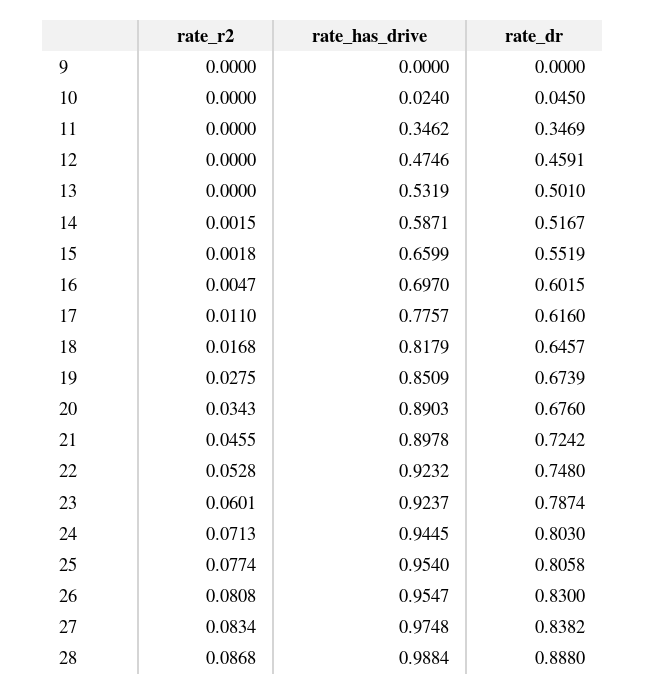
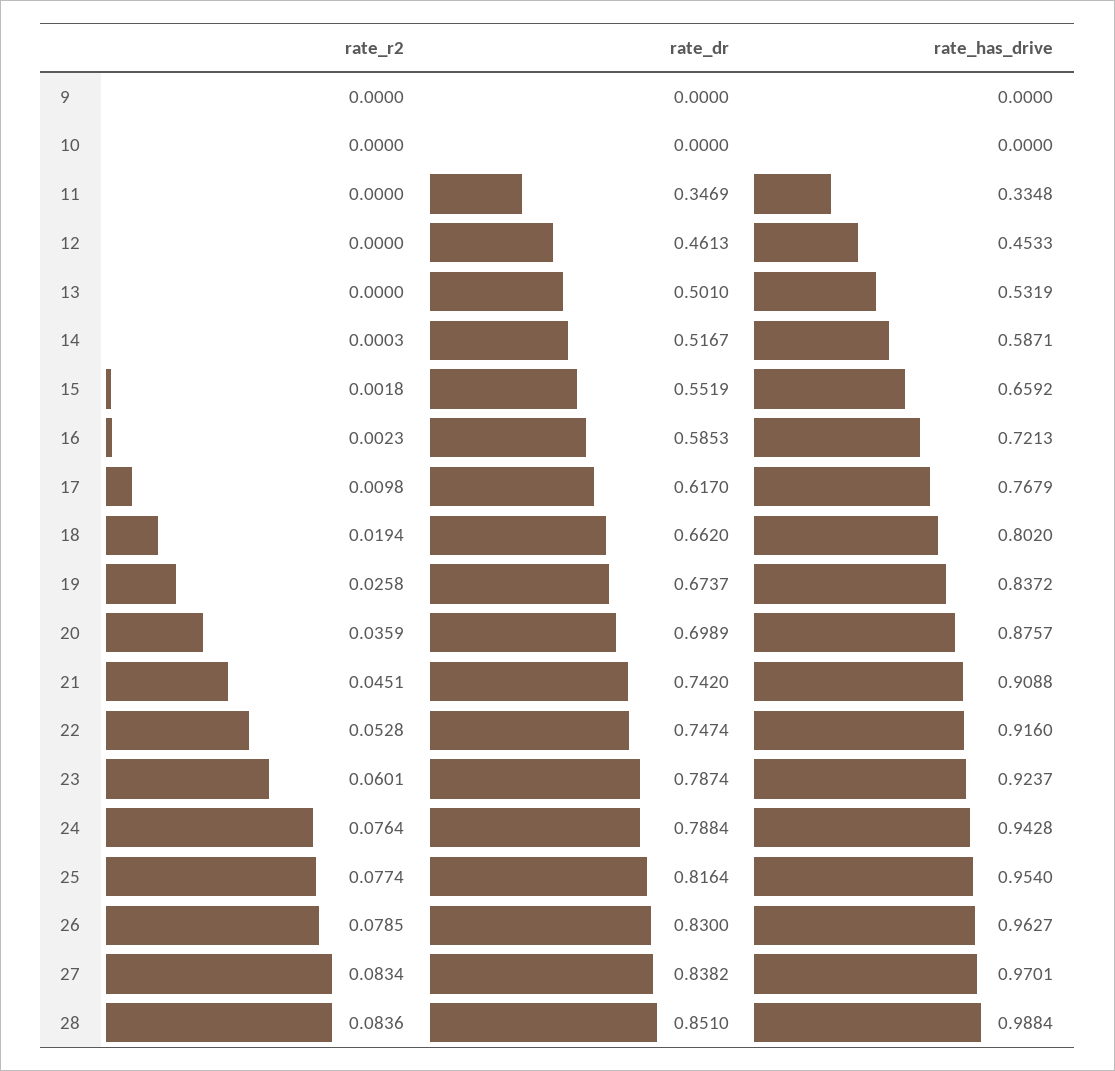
  {
    "rate_r2": {
      "9": 0,
      "10": 0,
      "11": 0,
      "12": 0,
      "13": 0,
-     "14": 0.0015,
+     "14": 0.0003,
      "15": 0.0018,
-     "16": 0.0047,
+     "16": 0.0023,
-     "17": 0.011,
+     "17": 0.0098,
-     "18": 0.0168,
+     "18": 0.0194,
-     "19": 0.0275,
+     "19": 0.0258,
-     "20": 0.0343,
+     "20": 0.0359,
-     "21": 0.0455,
+     "21": 0.0451,
      "22": 0.0528,
      "23": 0.0601,
-     "24": 0.0713,
+     "24": 0.0764,
      "25": 0.0774,
-     "26": 0.0808,
+     "26": 0.0785,
      "27": 0.0834,
-     "28": 0.0868
+     "28": 0.0836
    },
    "rate_has_drive": {
      "9": 0,
-     "10": 0.024,
+     "10": 0,
-     "11": 0.3462,
+     "11": 0.3348,
-     "12": 0.4746,
+     "12": 0.4533,
      "13": 0.5319,
      "14": 0.5871,
-     "15": 0.6599,
+     "15": 0.6592,
-     "16": 0.697,
+     "16": 0.7213,
-     "17": 0.7757,
+     "17": 0.7679,
-     "18": 0.8179,
+     "18": 0.802,
-     "19": 0.8509,
+     "19": 0.8372,
-     "20": 0.8903,
+     "20": 0.8757,
-     "21": 0.8978,
+     "21": 0.9088,
-     "22": 0.9232,
+     "22": 0.916,
      "23": 0.9237,
-     "24": 0.9445,
+     "24": 0.9428,
      "25": 0.954,
-     "26": 0.9547,
+     "26": 0.9627,
-     "27": 0.9748,
+     "27": 0.9701,
      "28": 0.9884
    },
    "rate_dr": {
      "9": 0,
-     "10": 0.045,
+     "10": 0,
      "11": 0.3469,
-     "12": 0.4591,
+     "12": 0.4613,
      "13": 0.501,
      "14": 0.5167,
      "15": 0.5519,
-     "16": 0.6015,
+     "16": 0.5853,
-     "17": 0.616,
+     "17": 0.617,
-     "18": 0.6457,
+     "18": 0.662,
-     "19": 0.6739,
+     "19": 0.6737,
-     "20": 0.676,
+     "20": 0.6989,
-     "21": 0.7242,
+     "21": 0.742,
-     "22": 0.748,
+     "22": 0.7474,
      "23": 0.7874,
-     "24": 0.803,
+     "24": 0.7884,
-     "25": 0.8058,
+     "25": 0.8164,
      "26": 0.83,
      "27": 0.8382,
-     "28": 0.888
+     "28": 0.851
    }
  }

